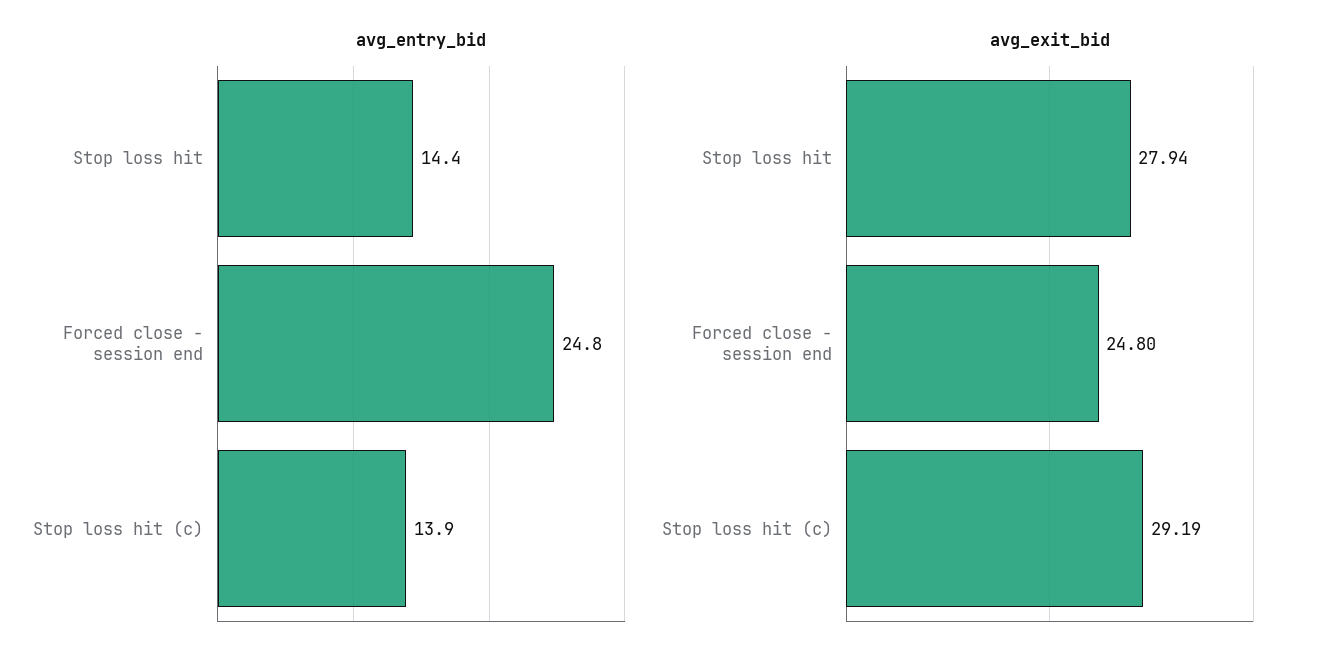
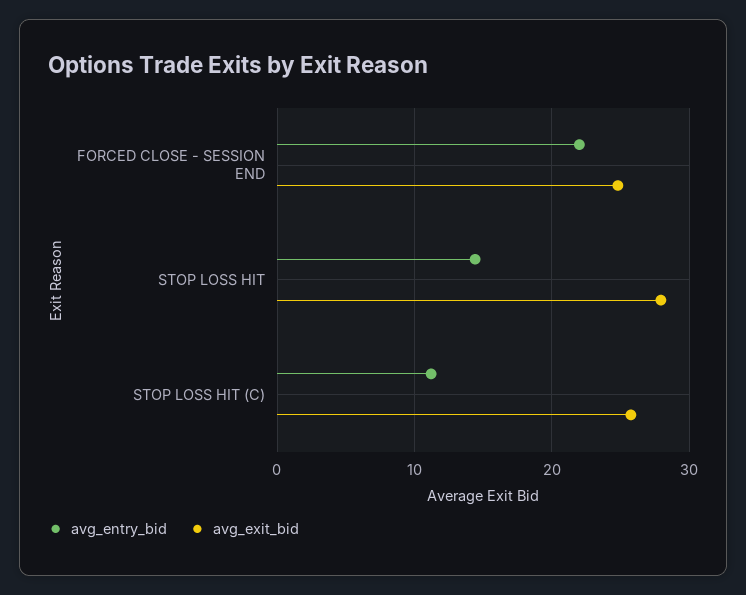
  {
    "avg_entry_bid": {
      "Stop loss hit": 14.4,
-     "Forced close - session end": 24.8,
+     "Forced close - session end": 22,
-     "Stop loss hit (c)": 13.9
+     "Stop loss hit (c)": 11
    },
    "avg_exit_bid": {
      "Stop loss hit": 27.94,
      "Forced close - session end": 24.8,
-     "Stop loss hit (c)": 29.19
+     "Stop loss hit (c)": 26
    }
  }

